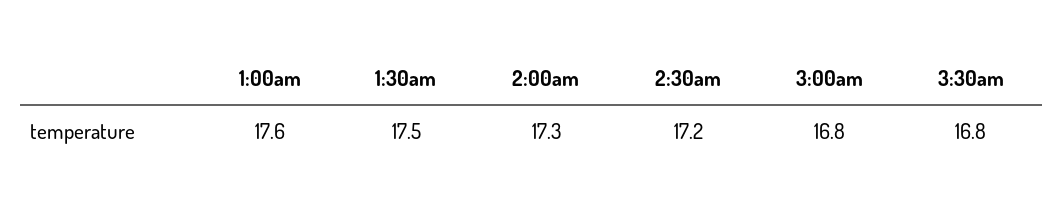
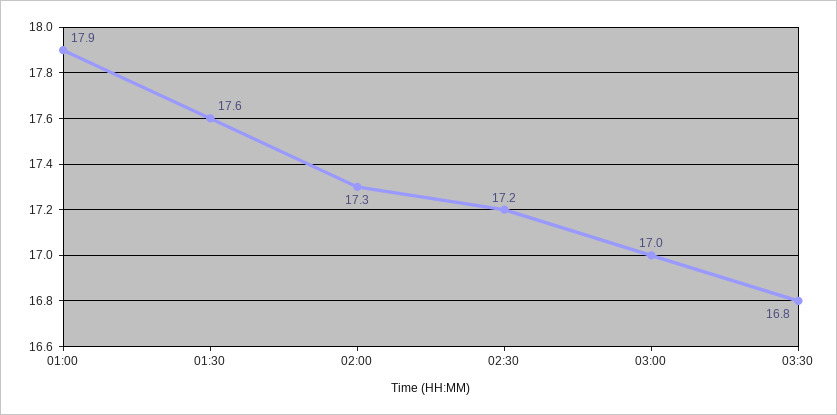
  {
-   "1:00am": 17.6,
+   "1:00am": 17.9,
-   "1:30am": 17.5,
+   "1:30am": 17.6,
    "2:00am": 17.3,
    "2:30am": 17.2,
-   "3:00am": 16.8,
+   "3:00am": 17,
    "3:30am": 16.8
  }

